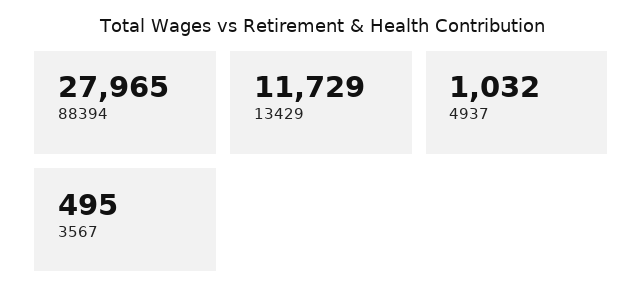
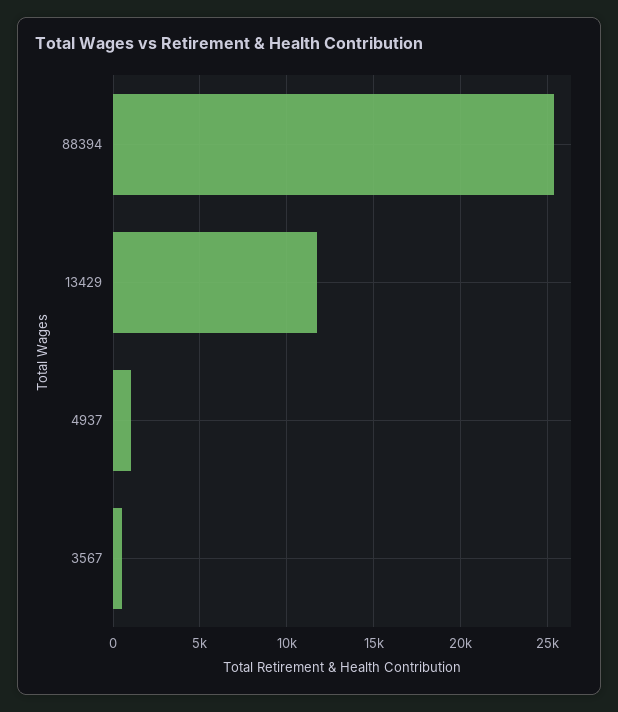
  {
-   "88394": 27965,
+   "88394": 25500,
    "13429": 11729,
    "4937": 1032,
    "3567": 495
  }

